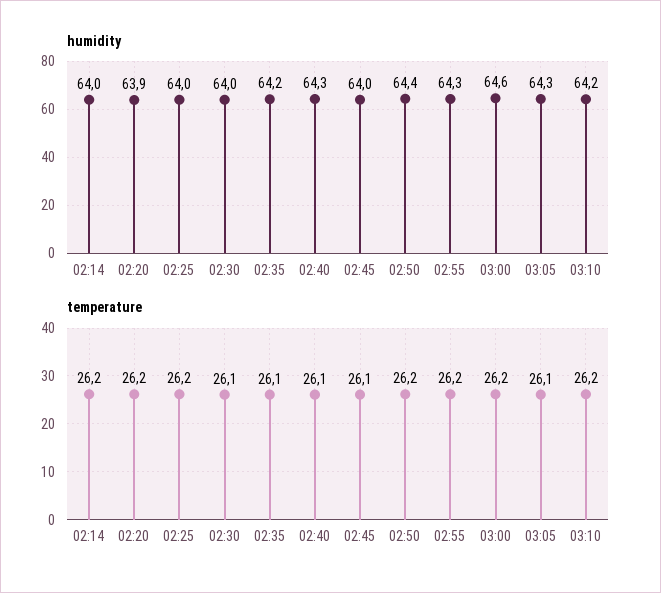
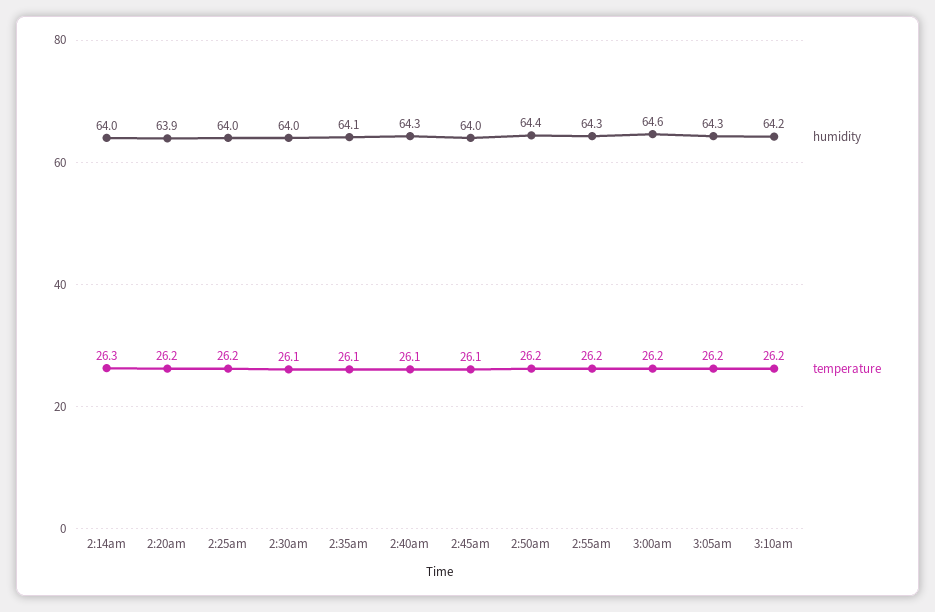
  {
    "humidity": {
      "02:14": 64,
      "02:20": 63.9,
      "02:25": 64,
      "02:30": 64,
-     "02:35": 64.2,
+     "02:35": 64.1,
      "02:40": 64.3,
      "02:45": 64,
      "02:50": 64.4,
      "02:55": 64.3,
      "03:00": 64.6,
      "03:05": 64.3,
      "03:10": 64.2
    },
    "temperature": {
-     "02:14": 26.2,
+     "02:14": 26.3,
      "02:20": 26.2,
      "02:25": 26.2,
      "02:30": 26.1,
      "02:35": 26.1,
      "02:40": 26.1,
      "02:45": 26.1,
      "02:50": 26.2,
      "02:55": 26.2,
      "03:00": 26.2,
-     "03:05": 26.1,
+     "03:05": 26.2,
      "03:10": 26.2
    }
  }

